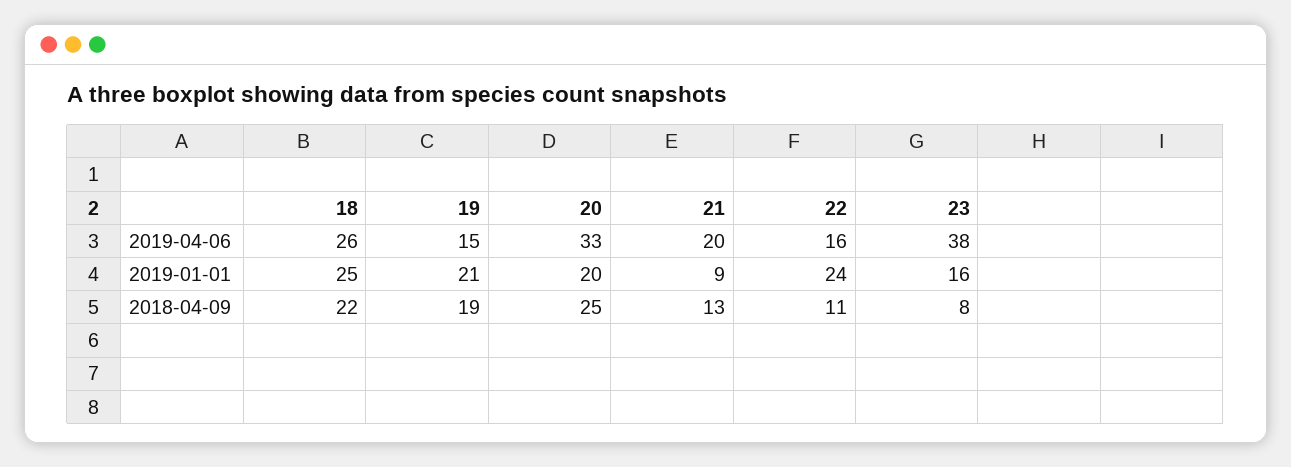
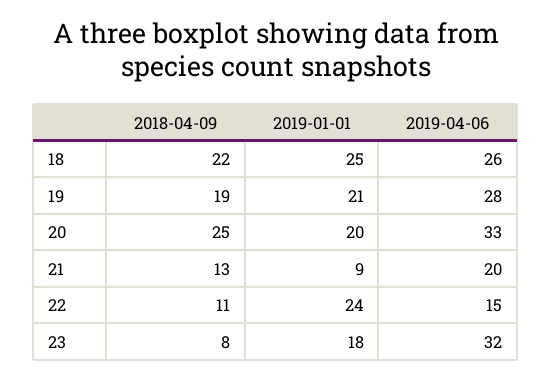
  {
    "18": {
      "2019-04-06": 26,
      "2019-01-01": 25,
      "2018-04-09": 22
    },
    "19": {
-     "2019-04-06": 15,
+     "2019-04-06": 28,
      "2019-01-01": 21,
      "2018-04-09": 19
    },
    "20": {
      "2019-04-06": 33,
      "2019-01-01": 20,
      "2018-04-09": 25
    },
    "21": {
      "2019-04-06": 20,
      "2019-01-01": 9,
      "2018-04-09": 13
    },
    "22": {
-     "2019-04-06": 16,
+     "2019-04-06": 15,
      "2019-01-01": 24,
      "2018-04-09": 11
    },
    "23": {
-     "2019-04-06": 38,
+     "2019-04-06": 32,
-     "2019-01-01": 16,
+     "2019-01-01": 18,
      "2018-04-09": 8
    }
  }

